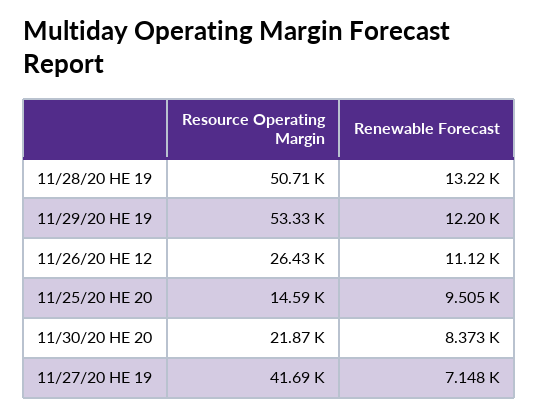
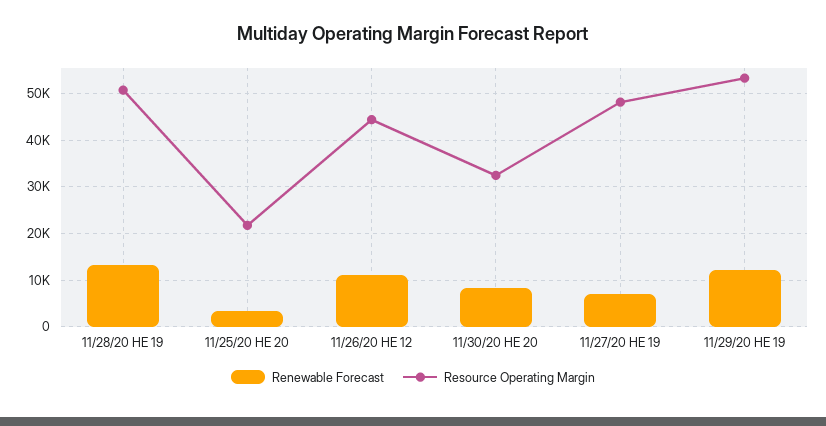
  {
    "Resource Operating Margin": {
      "11/28/20 HE 19": 50710,
      "11/29/20 HE 19": 53330,
-     "11/26/20 HE 12": 26430,
+     "11/26/20 HE 12": 44000,
-     "11/25/20 HE 20": 14590,
+     "11/25/20 HE 20": 22000,
-     "11/30/20 HE 20": 21870,
+     "11/30/20 HE 20": 32000,
-     "11/27/20 HE 19": 41690
+     "11/27/20 HE 19": 48000
    },
    "Renewable Forecast": {
      "11/28/20 HE 19": 13220,
      "11/29/20 HE 19": 12200,
      "11/26/20 HE 12": 11120,
-     "11/25/20 HE 20": 9505,
+     "11/25/20 HE 20": 4000,
      "11/30/20 HE 20": 8373,
      "11/27/20 HE 19": 7148
    }
  }

